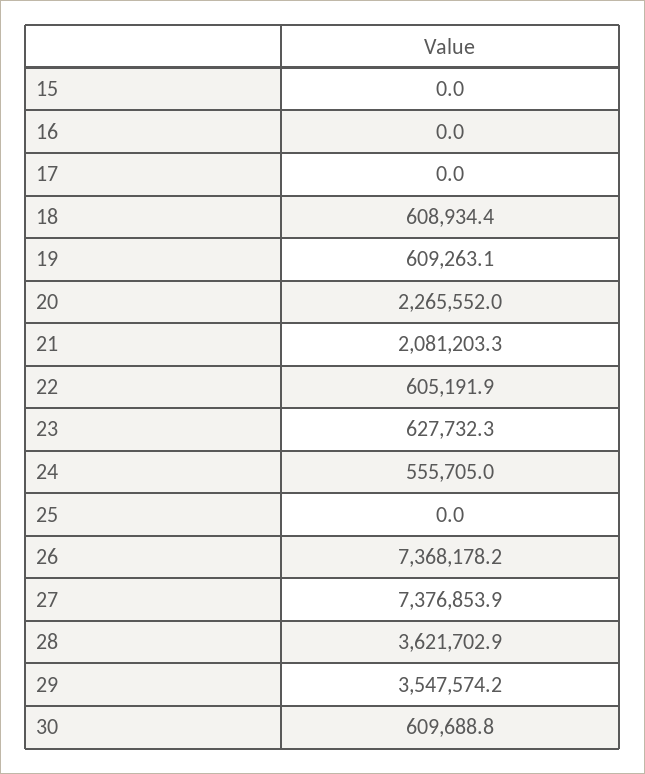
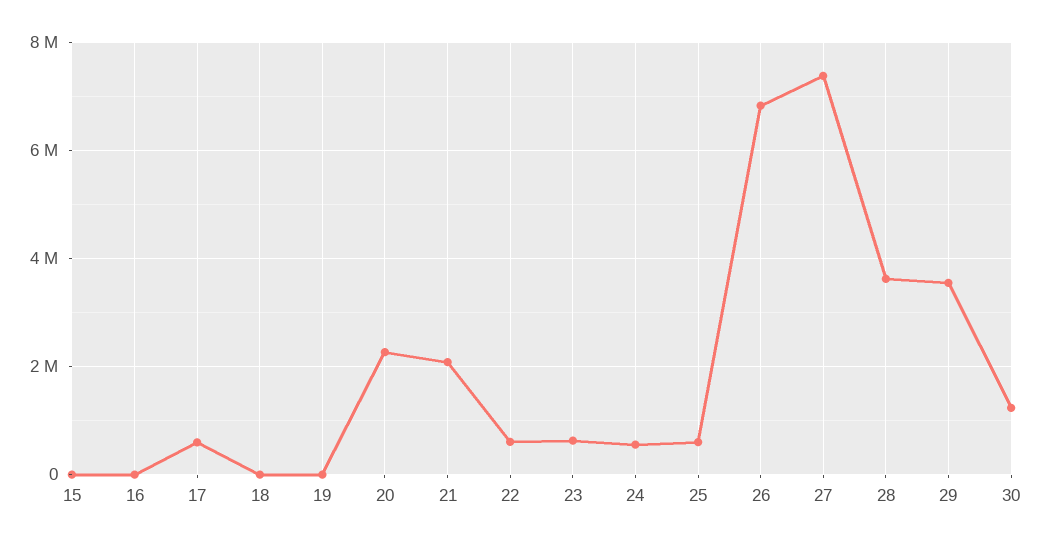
  {
    "15": 0,
    "16": 0,
-   "17": 0,
+   "17": 600000,
-   "18": 608934.4,
+   "18": 0,
-   "19": 609263.1,
+   "19": 0,
    "20": 2265552,
    "21": 2081203.3,
    "22": 605191.9,
    "23": 627732.3,
    "24": 555705,
-   "25": 0,
+   "25": 600000,
-   "26": 7368178.2,
+   "26": 6800000,
    "27": 7376853.9,
    "28": 3621702.9,
    "29": 3547574.2,
-   "30": 609688.8
+   "30": 1200000
  }

